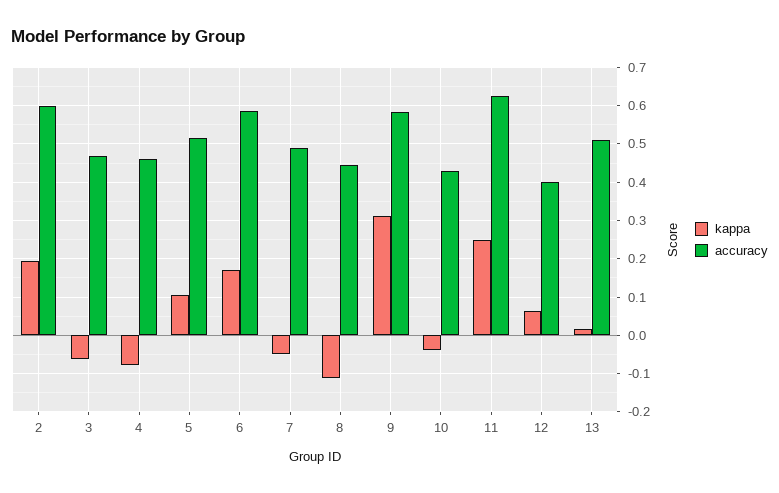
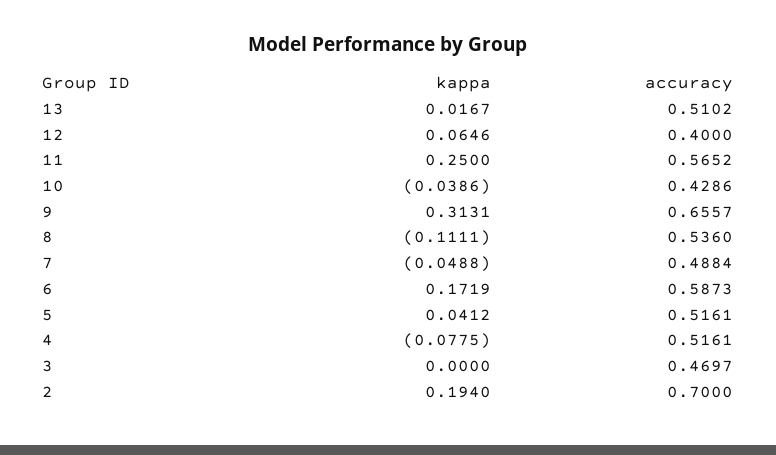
  {
    "kappa": {
      "2": 0.194,
-     "3": -0.06,
+     "3": 0,
      "4": -0.0775,
-     "5": 0.1,
+     "5": 0.0412,
      "6": 0.1719,
      "7": -0.0488,
      "8": -0.1111,
      "9": 0.3131,
      "10": -0.0386,
      "11": 0.25,
      "12": 0.0646,
      "13": 0.0167
    },
    "accuracy": {
-     "2": 0.6,
+     "2": 0.7,
      "3": 0.4697,
-     "4": 0.46,
+     "4": 0.5161,
      "5": 0.5161,
      "6": 0.5873,
      "7": 0.4884,
-     "8": 0.44,
+     "8": 0.536,
-     "9": 0.58,
+     "9": 0.6557,
      "10": 0.4286,
-     "11": 0.62,
+     "11": 0.5652,
      "12": 0.4,
      "13": 0.5102
    }
  }

